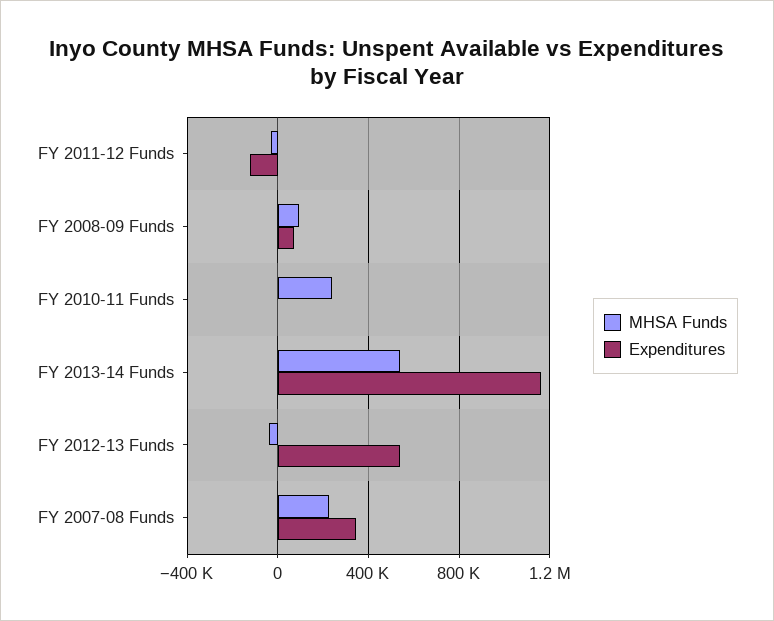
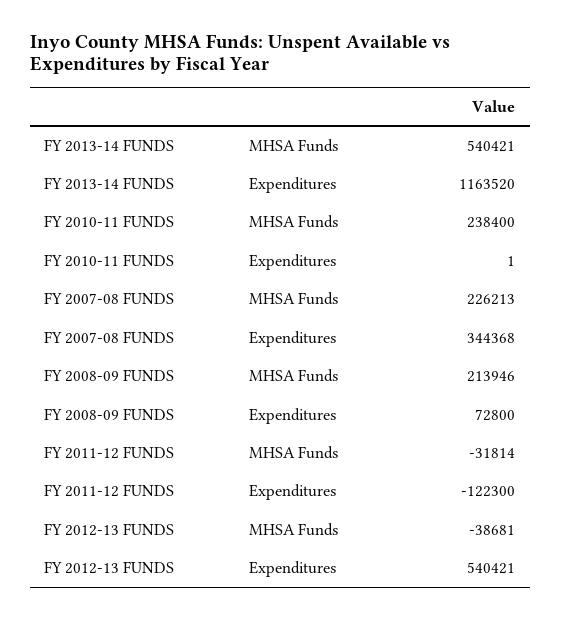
  {
    "MHSA Funds": {
      "FY 2011-12 Funds": -31814,
-     "FY 2008-09 Funds": 100000,
+     "FY 2008-09 Funds": 213946,
      "FY 2010-11 Funds": 238400,
      "FY 2013-14 Funds": 540421,
      "FY 2012-13 Funds": -38681,
      "FY 2007-08 Funds": 226213
    },
    "Expenditures": {
      "FY 2011-12 Funds": -122300,
      "FY 2008-09 Funds": 72800,
      "FY 2010-11 Funds": 1,
      "FY 2013-14 Funds": 1163520,
      "FY 2012-13 Funds": 540421,
      "FY 2007-08 Funds": 344368
    }
  }

